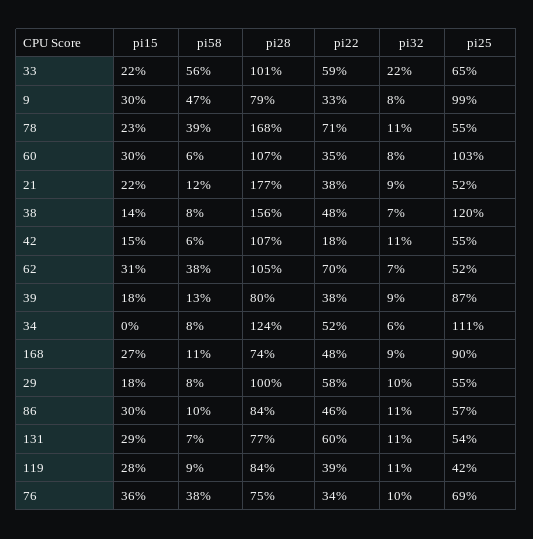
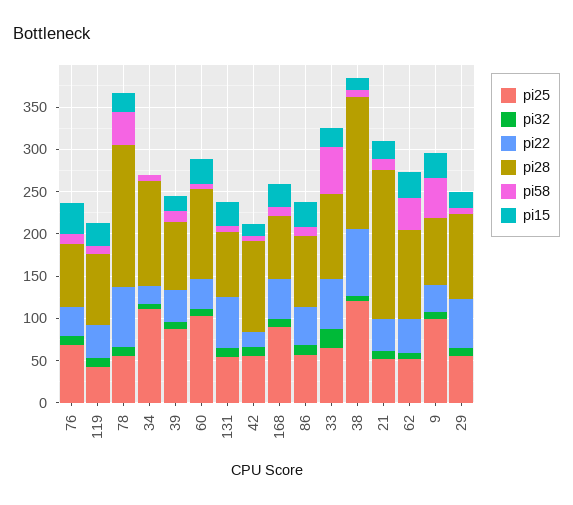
  {
    "pi15": {
      "33": 22,
      "9": 30,
      "78": 23,
      "60": 30,
      "21": 22,
      "38": 14,
      "42": 15,
      "62": 31,
      "39": 18,
      "34": 0,
      "168": 27,
      "29": 18,
      "86": 30,
      "131": 29,
      "119": 28,
      "76": 36
    },
    "pi58": {
      "33": 56,
      "9": 47,
      "78": 39,
      "60": 6,
      "21": 12,
      "38": 8,
      "42": 6,
      "62": 38,
      "39": 13,
      "34": 8,
      "168": 11,
      "29": 8,
      "86": 10,
      "131": 7,
      "119": 9,
-     "76": 38
+     "76": 10
    },
    "pi28": {
      "33": 101,
      "9": 79,
      "78": 168,
      "60": 107,
      "21": 177,
      "38": 156,
      "42": 107,
      "62": 105,
      "39": 80,
      "34": 124,
      "168": 74,
      "29": 100,
      "86": 84,
      "131": 77,
      "119": 84,
      "76": 75
    },
    "pi22": {
      "33": 59,
      "9": 33,
      "78": 71,
      "60": 35,
      "21": 38,
-     "38": 48,
+     "38": 80,
      "42": 18,
-     "62": 70,
+     "62": 40,
      "39": 38,
-     "34": 52,
+     "34": 20,
      "168": 48,
      "29": 58,
      "86": 46,
      "131": 60,
      "119": 39,
      "76": 34
    },
    "pi32": {
      "33": 22,
      "9": 8,
      "78": 11,
      "60": 8,
      "21": 9,
      "38": 7,
      "42": 11,
      "62": 7,
      "39": 9,
      "34": 6,
      "168": 9,
      "29": 10,
      "86": 11,
      "131": 11,
      "119": 11,
      "76": 10
    },
    "pi25": {
      "33": 65,
      "9": 99,
      "78": 55,
      "60": 103,
      "21": 52,
      "38": 120,
      "42": 55,
      "62": 52,
      "39": 87,
      "34": 111,
      "168": 90,
      "29": 55,
      "86": 57,
      "131": 54,
      "119": 42,
      "76": 69
    }
  }

